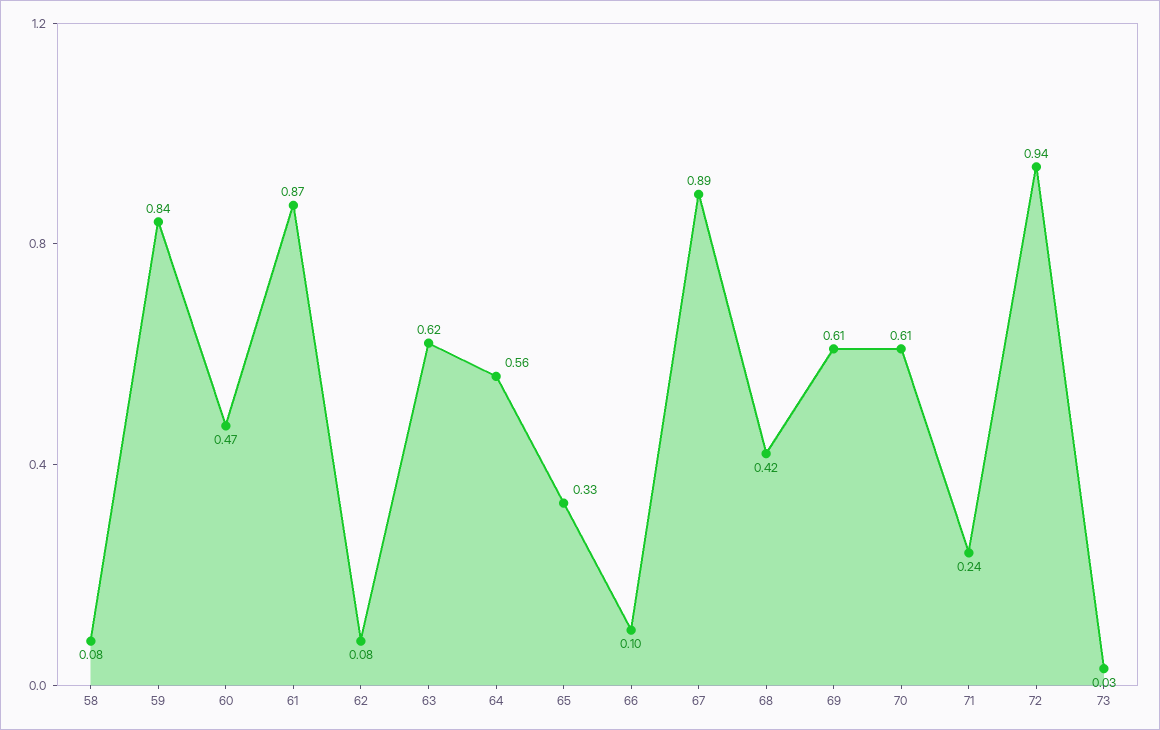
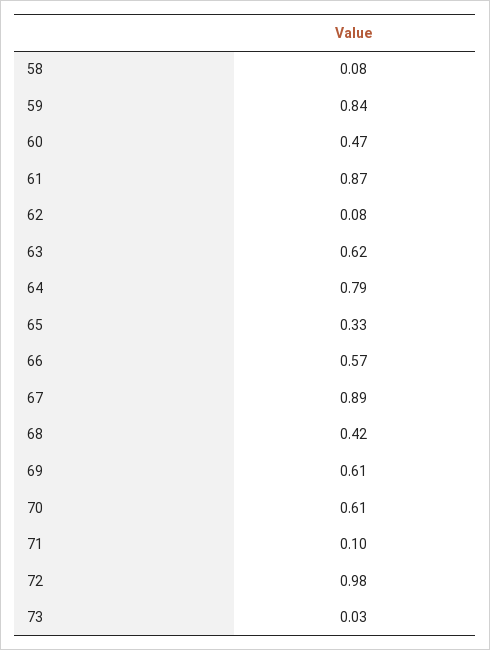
  {
    "58": 0.08,
    "59": 0.84,
    "60": 0.47,
    "61": 0.87,
    "62": 0.08,
    "63": 0.62,
-   "64": 0.56,
+   "64": 0.79,
    "65": 0.33,
-   "66": 0.1,
+   "66": 0.57,
    "67": 0.89,
    "68": 0.42,
    "69": 0.61,
    "70": 0.61,
-   "71": 0.24,
+   "71": 0.1,
-   "72": 0.94,
+   "72": 0.98,
    "73": 0.03
  }

